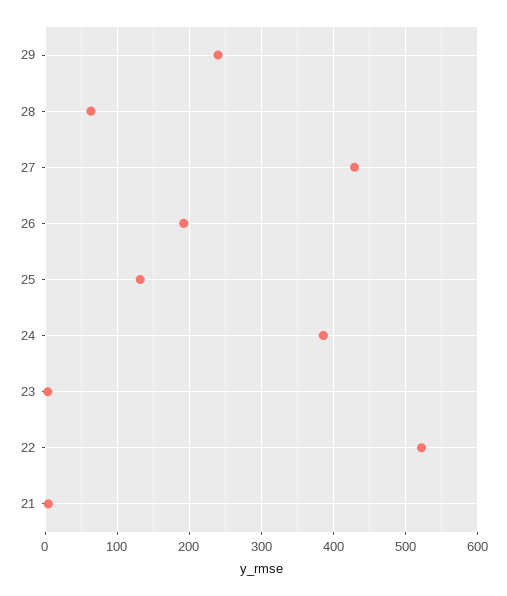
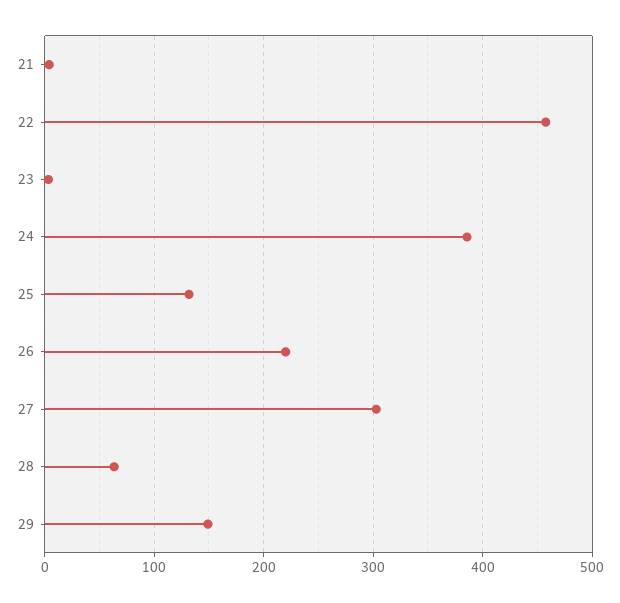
  {
-   "29": 240,
+   "29": 150,
    "28": 60,
-   "27": 430,
+   "27": 300,
-   "26": 190,
+   "26": 220,
    "25": 130,
    "24": 390,
    "23": 0,
-   "22": 520,
+   "22": 460,
    "21": 0
  }

